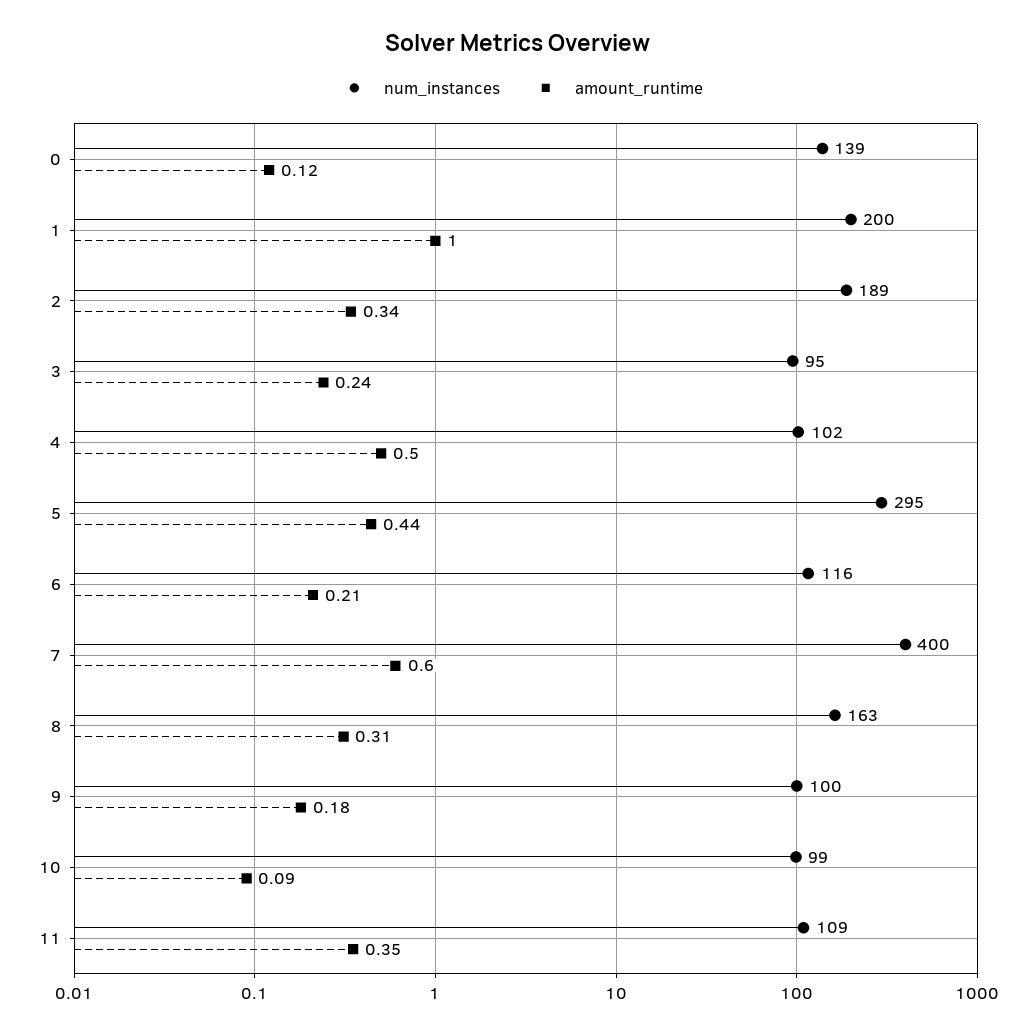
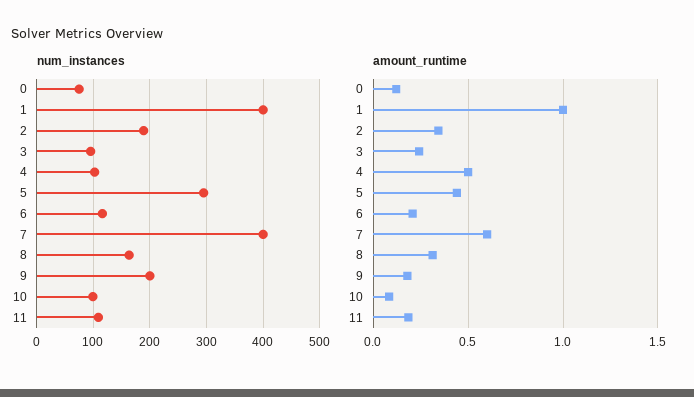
  {
    "num_instances": {
-     "0": 139,
+     "0": 80,
-     "1": 200,
+     "1": 400,
      "2": 189,
      "3": 95,
      "4": 102,
      "5": 295,
      "6": 116,
      "7": 400,
      "8": 163,
-     "9": 100,
+     "9": 200,
      "10": 99,
      "11": 109
    },
    "amount_runtime": {
      "0": 0.12,
      "1": 1,
      "2": 0.34,
      "3": 0.24,
      "4": 0.5,
      "5": 0.44,
      "6": 0.21,
      "7": 0.6,
      "8": 0.31,
      "9": 0.18,
      "10": 0.09,
-     "11": 0.35
+     "11": 0.2
    }
  }

